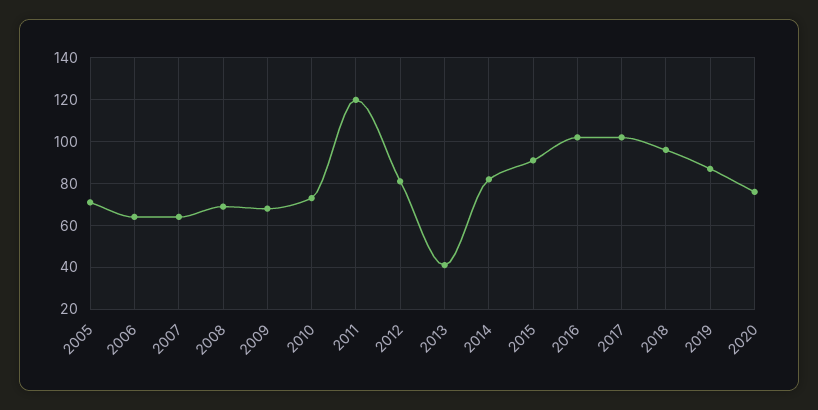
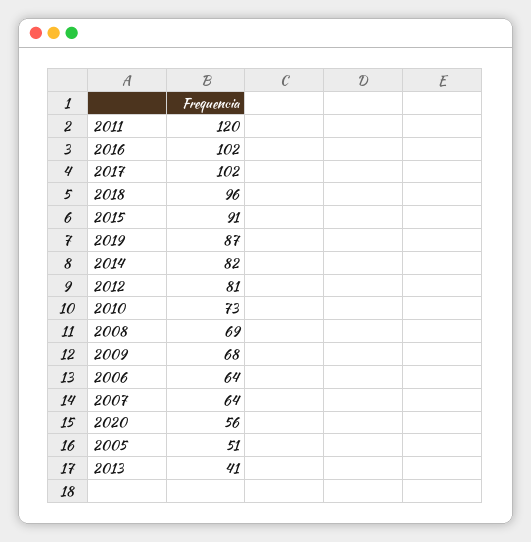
  {
-   "2005": 70,
+   "2005": 51,
    "2006": 64,
    "2007": 64,
    "2008": 69,
    "2009": 68,
    "2010": 73,
    "2011": 120,
    "2012": 81,
    "2013": 41,
    "2014": 82,
    "2015": 91,
    "2016": 102,
    "2017": 102,
    "2018": 96,
    "2019": 87,
-   "2020": 75
+   "2020": 56
  }

